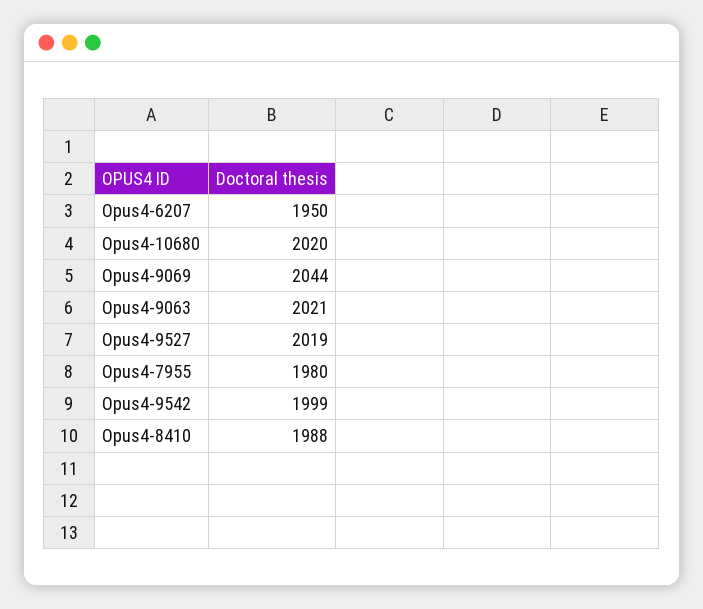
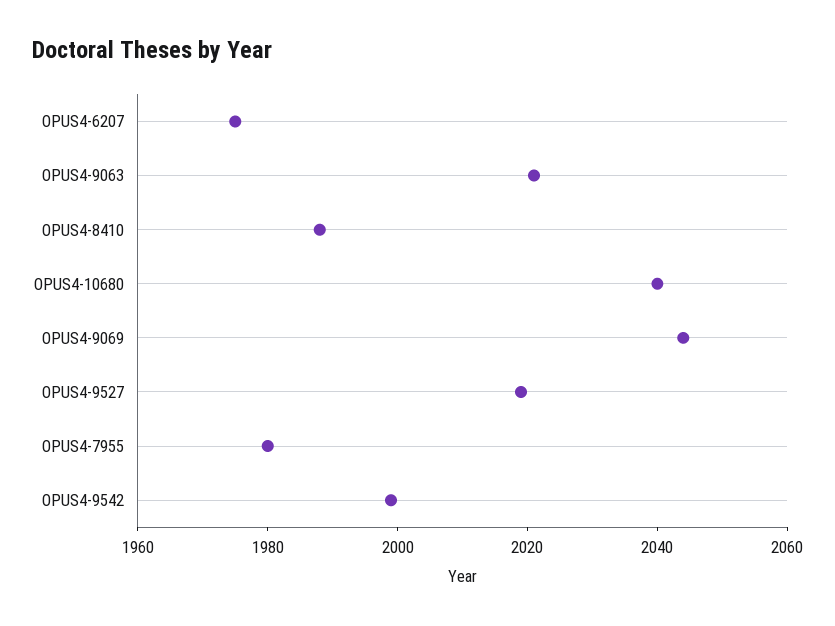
  {
-   "Opus4-6207": 1950,
+   "Opus4-6207": 1975,
-   "Opus4-10680": 2020,
+   "Opus4-10680": 2040,
    "Opus4-9069": 2044,
    "Opus4-9063": 2021,
    "Opus4-9527": 2019,
    "Opus4-7955": 1980,
    "Opus4-9542": 1999,
    "Opus4-8410": 1988
  }

